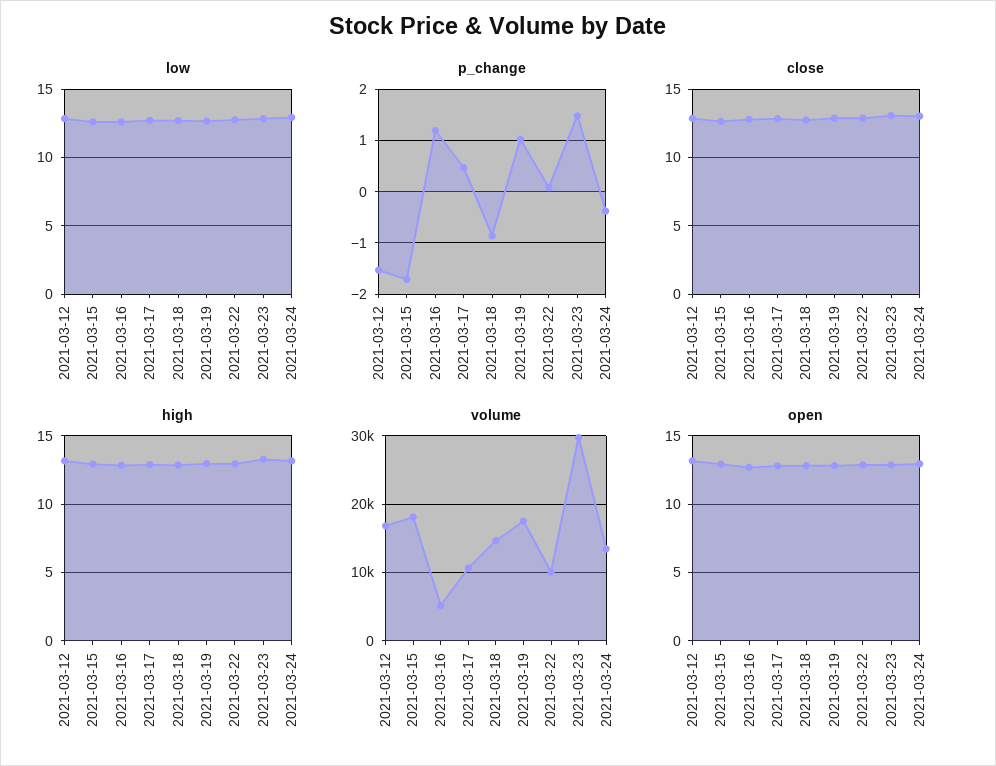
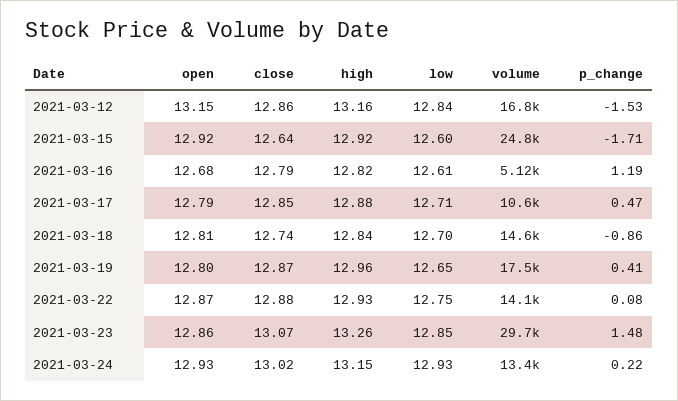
  {
    "low": {
      "2021-03-12": 12.84,
      "2021-03-15": 12.6,
      "2021-03-16": 12.61,
      "2021-03-17": 12.71,
      "2021-03-18": 12.7,
      "2021-03-19": 12.65,
      "2021-03-22": 12.75,
      "2021-03-23": 12.85,
      "2021-03-24": 12.93
    },
    "p_change": {
      "2021-03-12": -1.53,
      "2021-03-15": -1.71,
      "2021-03-16": 1.19,
      "2021-03-17": 0.47,
      "2021-03-18": -0.86,
-     "2021-03-19": 1,
+     "2021-03-19": 0.41,
      "2021-03-22": 0.08,
      "2021-03-23": 1.48,
-     "2021-03-24": -0.4
+     "2021-03-24": 0.22
    },
    "close": {
      "2021-03-12": 12.86,
      "2021-03-15": 12.64,
      "2021-03-16": 12.79,
      "2021-03-17": 12.85,
      "2021-03-18": 12.74,
      "2021-03-19": 12.87,
      "2021-03-22": 12.88,
      "2021-03-23": 13.07,
      "2021-03-24": 13.02
    },
    "high": {
      "2021-03-12": 13.16,
      "2021-03-15": 12.92,
      "2021-03-16": 12.82,
      "2021-03-17": 12.88,
      "2021-03-18": 12.84,
      "2021-03-19": 12.96,
      "2021-03-22": 12.93,
      "2021-03-23": 13.26,
      "2021-03-24": 13.15
    },
    "volume": {
      "2021-03-12": 16800,
-     "2021-03-15": 18000,
+     "2021-03-15": 24800,
      "2021-03-16": 5120,
      "2021-03-17": 10600,
      "2021-03-18": 14600,
      "2021-03-19": 17500,
-     "2021-03-22": 10000,
+     "2021-03-22": 14100,
      "2021-03-23": 29700,
      "2021-03-24": 13400
    },
    "open": {
      "2021-03-12": 13.15,
      "2021-03-15": 12.92,
      "2021-03-16": 12.68,
      "2021-03-17": 12.79,
      "2021-03-18": 12.81,
      "2021-03-19": 12.8,
      "2021-03-22": 12.87,
      "2021-03-23": 12.86,
      "2021-03-24": 12.93
    }
  }

